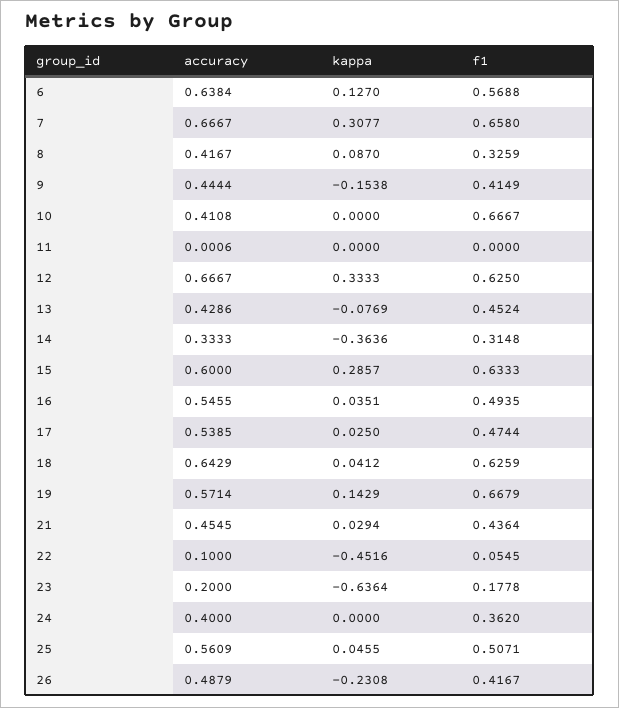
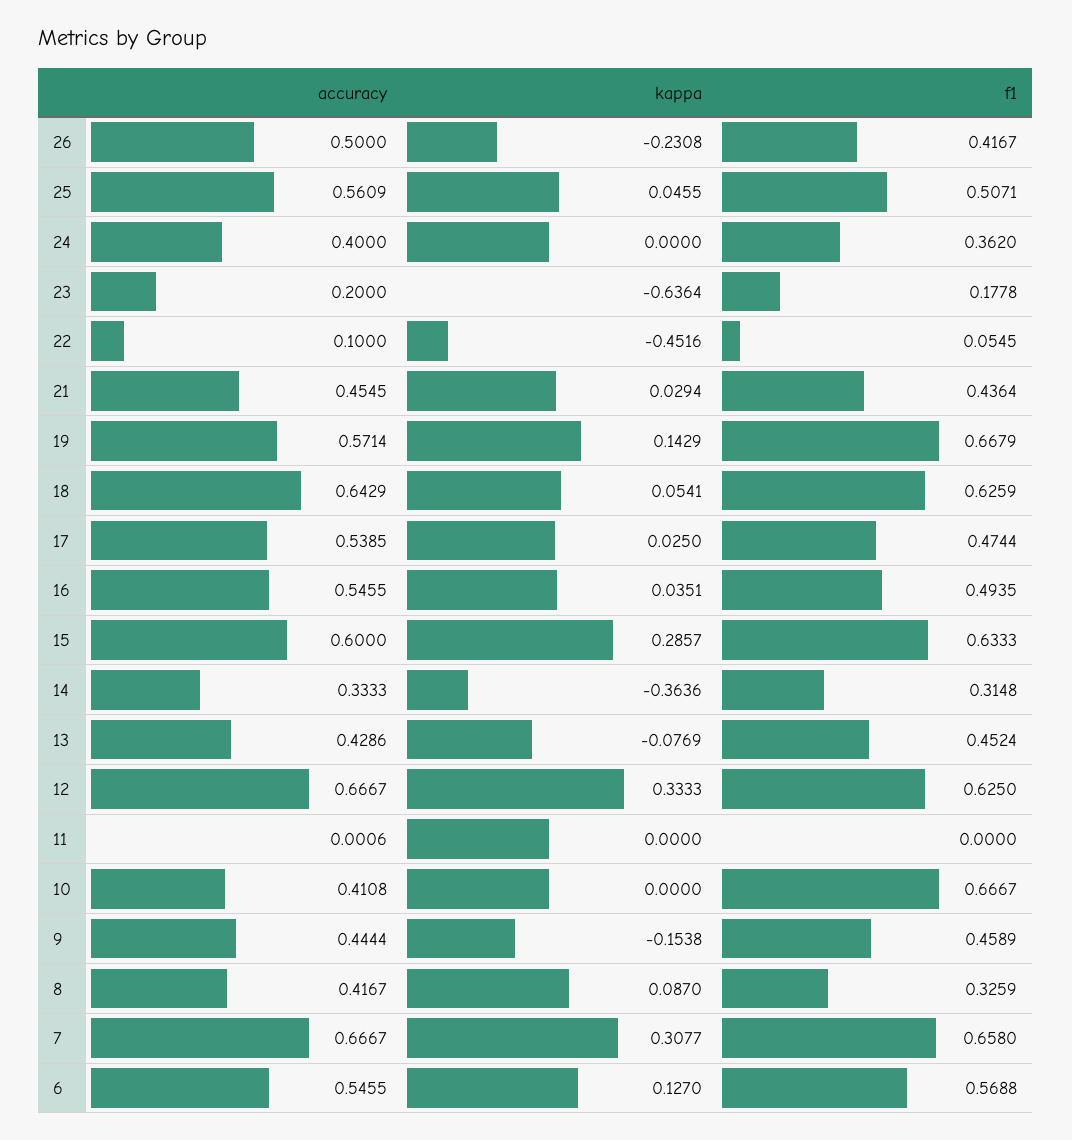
  {
    "accuracy": {
-     "6": 0.6384,
+     "6": 0.5455,
      "7": 0.6667,
      "8": 0.4167,
      "9": 0.4444,
      "10": 0.4108,
      "11": 0.0006,
      "12": 0.6667,
      "13": 0.4286,
      "14": 0.3333,
      "15": 0.6,
      "16": 0.5455,
      "17": 0.5385,
      "18": 0.6429,
      "19": 0.5714,
      "21": 0.4545,
      "22": 0.1,
      "23": 0.2,
      "24": 0.4,
      "25": 0.5609,
-     "26": 0.4879
+     "26": 0.5
    },
    "kappa": {
      "6": 0.127,
      "7": 0.3077,
      "8": 0.087,
      "9": -0.1538,
      "10": 0,
      "11": 0,
      "12": 0.3333,
      "13": -0.0769,
      "14": -0.3636,
      "15": 0.2857,
      "16": 0.0351,
      "17": 0.025,
-     "18": 0.0412,
+     "18": 0.0541,
      "19": 0.1429,
      "21": 0.0294,
      "22": -0.4516,
      "23": -0.6364,
      "24": 0,
      "25": 0.0455,
      "26": -0.2308
    },
    "f1": {
      "6": 0.5688,
      "7": 0.658,
      "8": 0.3259,
-     "9": 0.4149,
+     "9": 0.4589,
      "10": 0.6667,
      "11": 0,
      "12": 0.625,
      "13": 0.4524,
      "14": 0.3148,
      "15": 0.6333,
      "16": 0.4935,
      "17": 0.4744,
      "18": 0.6259,
      "19": 0.6679,
      "21": 0.4364,
      "22": 0.0545,
      "23": 0.1778,
      "24": 0.362,
      "25": 0.5071,
      "26": 0.4167
    }
  }

